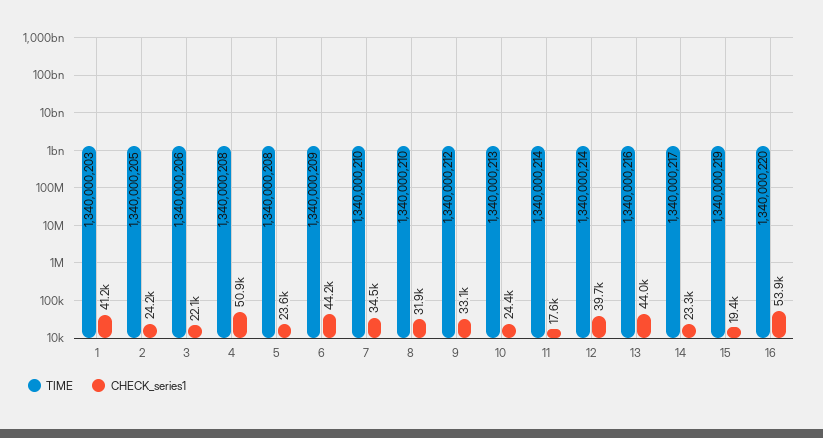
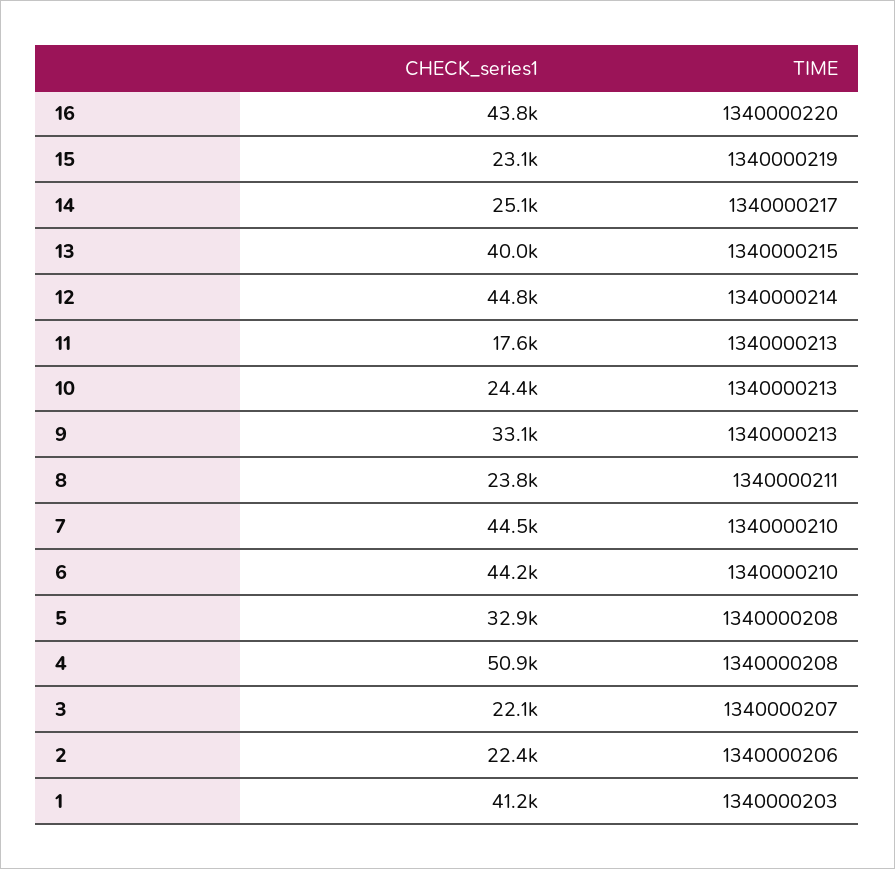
  {
    "TIME": {
      "1": 1340000203,
-     "2": 1340000205,
+     "2": 1340000206,
-     "3": 1340000206,
+     "3": 1340000207,
      "4": 1340000208,
      "5": 1340000208,
-     "6": 1340000209,
+     "6": 1340000210,
      "7": 1340000210,
-     "8": 1340000210,
+     "8": 1340000211,
-     "9": 1340000212,
+     "9": 1340000213,
      "10": 1340000213,
-     "11": 1340000214,
+     "11": 1340000213,
      "12": 1340000214,
-     "13": 1340000216,
+     "13": 1340000215,
      "14": 1340000217,
      "15": 1340000219,
      "16": 1340000220
    },
    "CHECK_series1": {
      "1": 41200,
-     "2": 24200,
+     "2": 22400,
      "3": 22100,
      "4": 50900,
-     "5": 23600,
+     "5": 32900,
      "6": 44200,
-     "7": 34500,
+     "7": 44500,
-     "8": 31900,
+     "8": 23800,
      "9": 33100,
      "10": 24400,
      "11": 17600,
-     "12": 39700,
+     "12": 44800,
-     "13": 44000,
+     "13": 40000,
-     "14": 23300,
+     "14": 25100,
-     "15": 19400,
+     "15": 23100,
-     "16": 53900
+     "16": 43800
    }
  }

